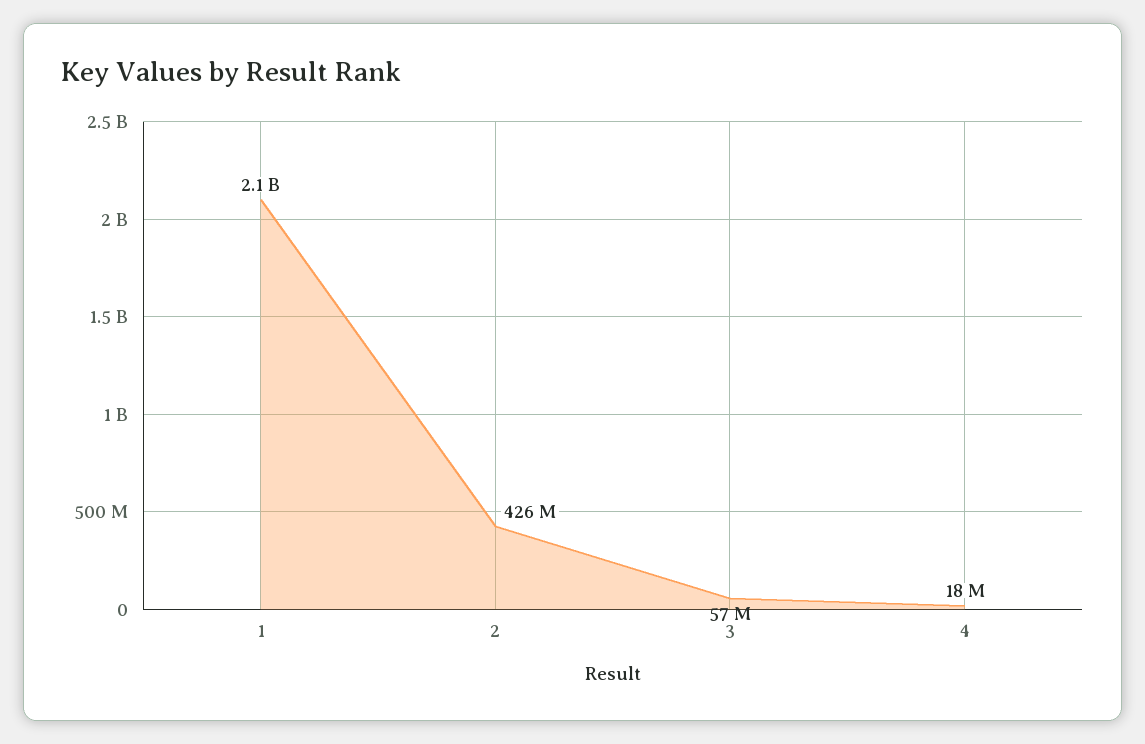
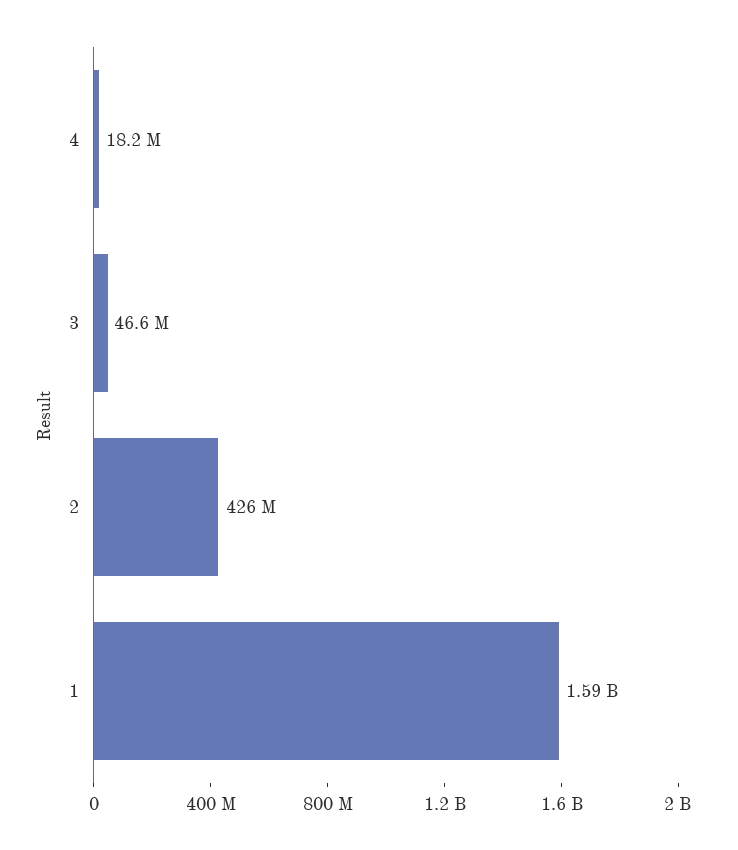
  {
-   "1": 2100000000,
+   "1": 1590000000,
    "2": 426000000,
-   "3": 57000000,
+   "3": 46600000,
    "4": 18200000
  }

